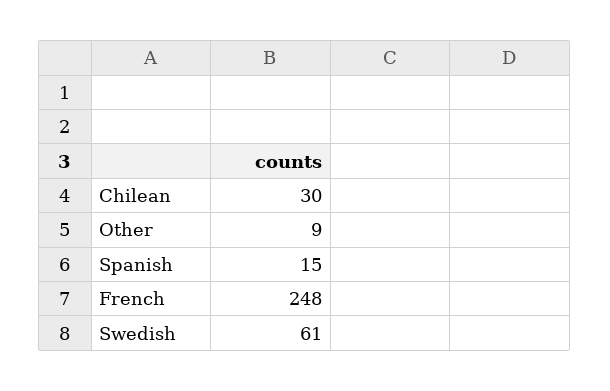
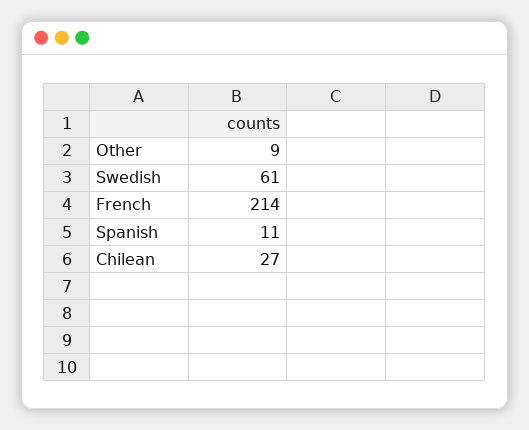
  {
-   "Chilean": 30,
+   "Chilean": 27,
    "Other": 9,
-   "Spanish": 15,
+   "Spanish": 11,
-   "French": 248,
+   "French": 214,
    "Swedish": 61
  }

